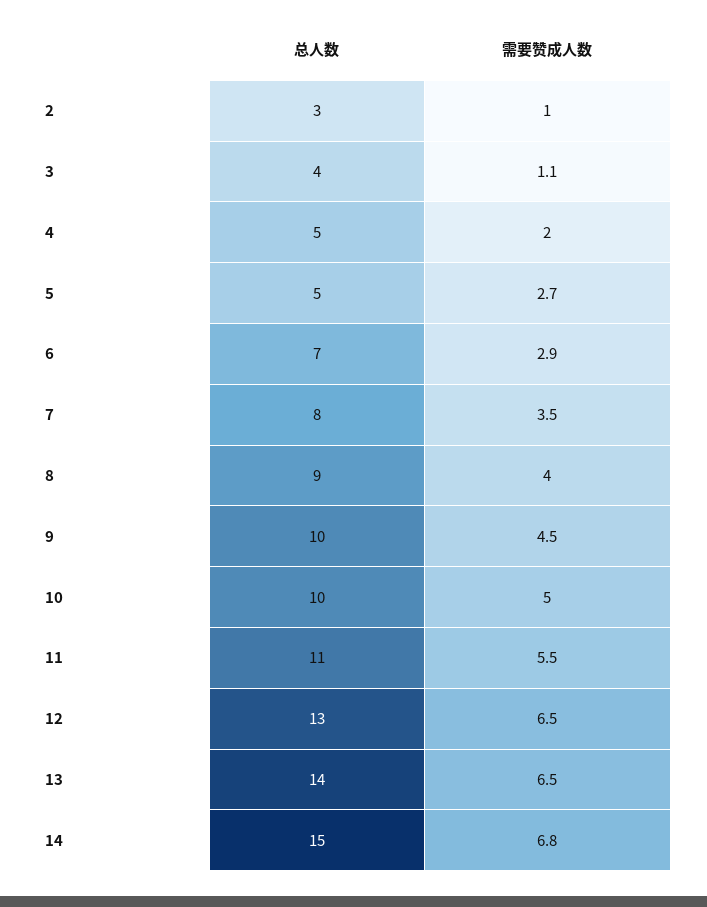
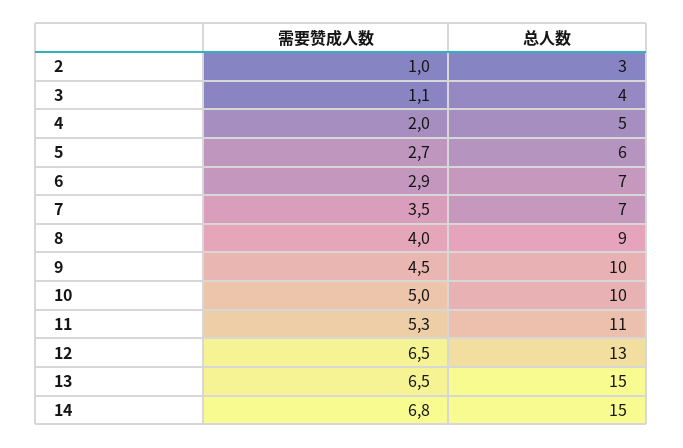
  {
    "总人数": {
      "2": 3,
      "3": 4,
      "4": 5,
-     "5": 5,
+     "5": 6,
      "6": 7,
-     "7": 8,
+     "7": 7,
      "8": 9,
      "9": 10,
      "10": 10,
      "11": 11,
      "12": 13,
-     "13": 14,
+     "13": 15,
      "14": 15
    },
    "需要赞成人数": {
      "2": 1,
      "3": 1.1,
      "4": 2,
      "5": 2.7,
      "6": 2.9,
      "7": 3.5,
      "8": 4,
      "9": 4.5,
      "10": 5,
-     "11": 5.5,
+     "11": 5.3,
      "12": 6.5,
      "13": 6.5,
      "14": 6.8
    }
  }

